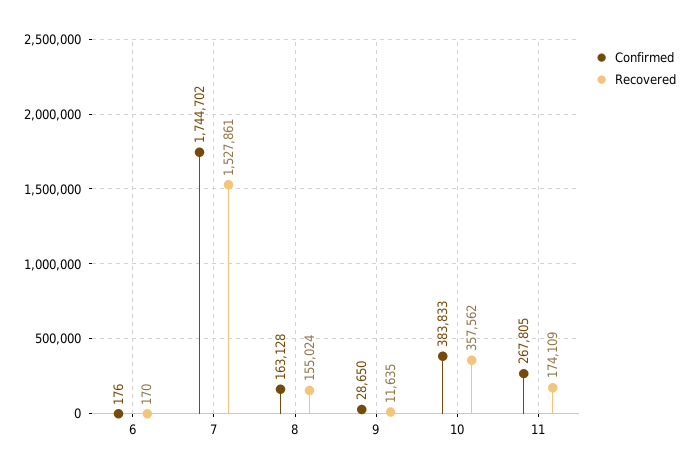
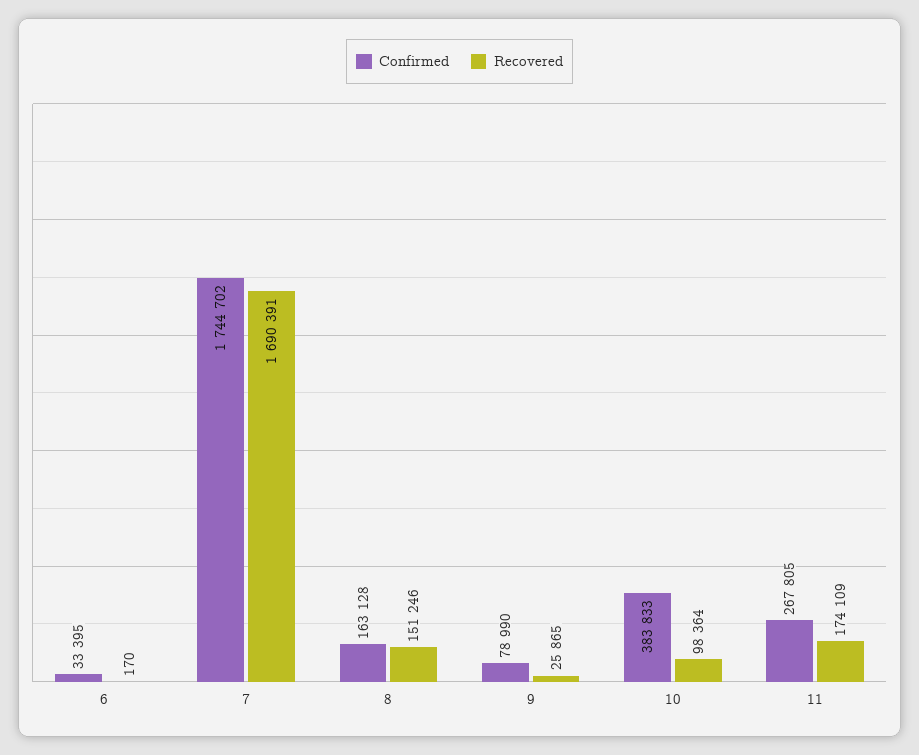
  {
    "Confirmed": {
-     "6": 176,
+     "6": 33395,
      "7": 1744702,
      "8": 163128,
-     "9": 28650,
+     "9": 78990,
      "10": 383833,
      "11": 267805
    },
    "Recovered": {
      "6": 170,
-     "7": 1527861,
+     "7": 1690391,
-     "8": 155024,
+     "8": 151246,
-     "9": 11635,
+     "9": 25865,
-     "10": 357562,
+     "10": 98364,
      "11": 174109
    }
  }

